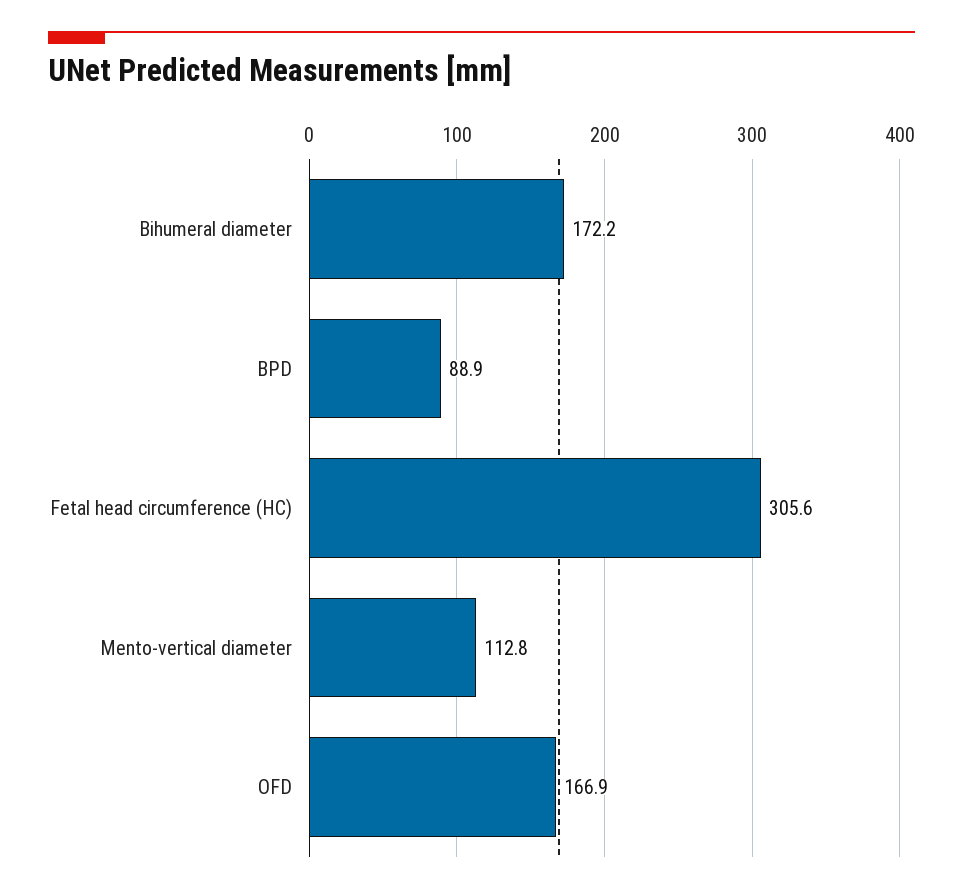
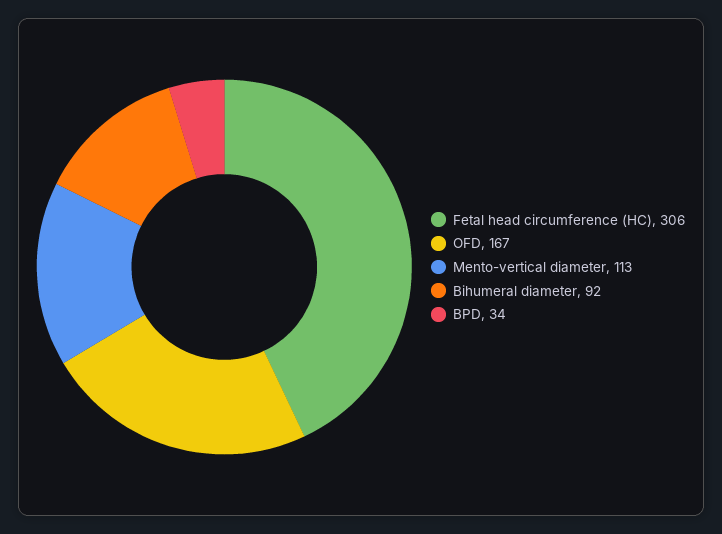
  {
-   "Bihumeral diameter": 172.2,
+   "Bihumeral diameter": 92,
-   "BPD": 88.9,
+   "BPD": 34,
    "Fetal head circumference (HC)": 305.6,
    "Mento-vertical diameter": 112.8,
    "OFD": 166.9
  }

